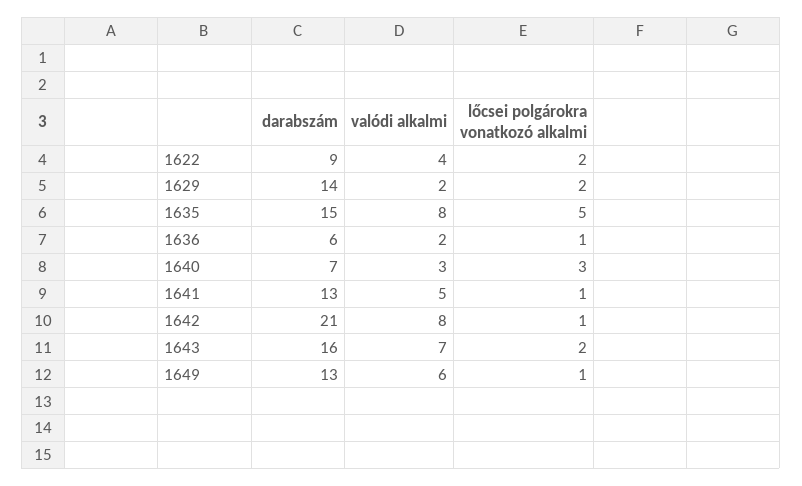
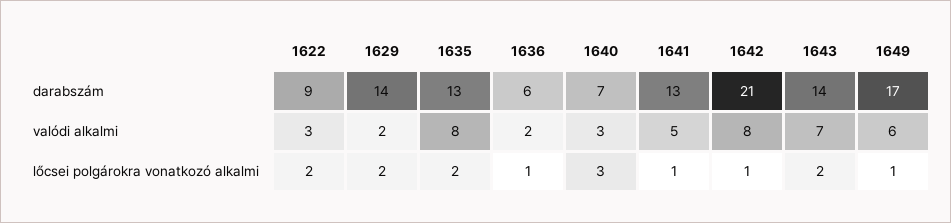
  {
    "darabszám": {
      "1622": 9,
      "1629": 14,
-     "1635": 15,
+     "1635": 13,
      "1636": 6,
      "1640": 7,
      "1641": 13,
      "1642": 21,
-     "1643": 16,
+     "1643": 14,
-     "1649": 13
+     "1649": 17
    },
    "valódi alkalmi": {
-     "1622": 4,
+     "1622": 3,
      "1629": 2,
      "1635": 8,
      "1636": 2,
      "1640": 3,
      "1641": 5,
      "1642": 8,
      "1643": 7,
      "1649": 6
    },
    "lőcsei polgárokra vonatkozó alkalmi": {
      "1622": 2,
      "1629": 2,
-     "1635": 5,
+     "1635": 2,
      "1636": 1,
      "1640": 3,
      "1641": 1,
      "1642": 1,
      "1643": 2,
      "1649": 1
    }
  }

